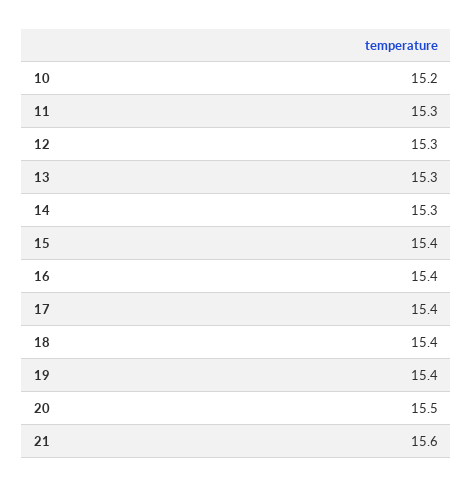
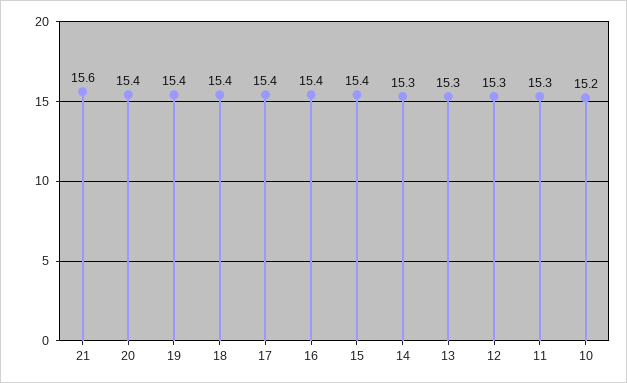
  {
    "10": 15.2,
    "11": 15.3,
    "12": 15.3,
    "13": 15.3,
    "14": 15.3,
    "15": 15.4,
    "16": 15.4,
    "17": 15.4,
    "18": 15.4,
    "19": 15.4,
-   "20": 15.5,
+   "20": 15.4,
    "21": 15.6
  }

